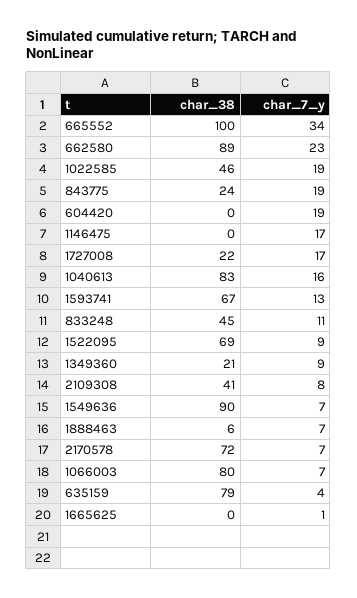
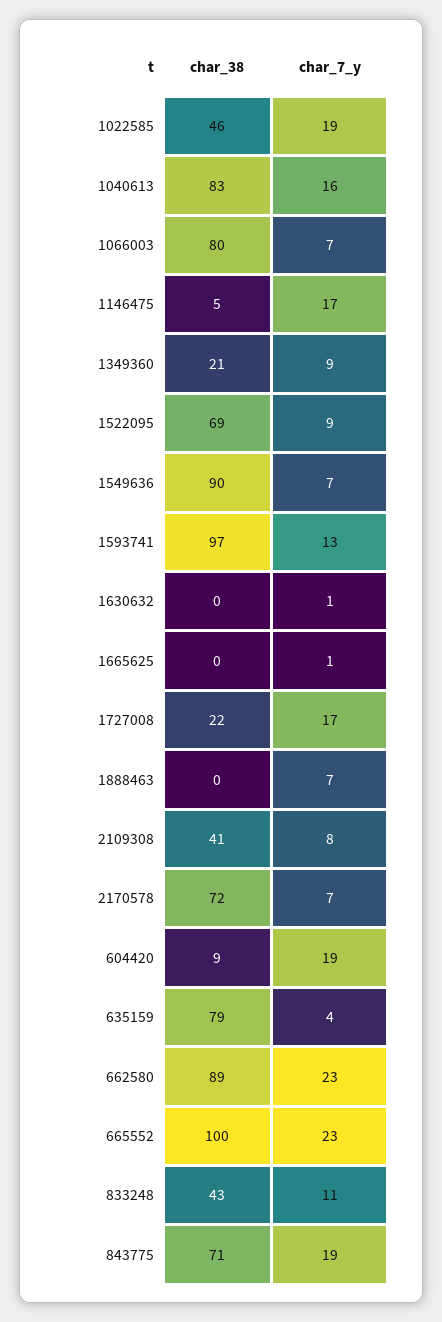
  {
    "char_38": {
      "665552": 100,
      "662580": 89,
      "1022585": 46,
-     "843775": 24,
+     "843775": 71,
-     "604420": 0,
+     "604420": 9,
-     "1146475": 0,
+     "1146475": 5,
      "1727008": 22,
      "1040613": 83,
-     "1593741": 67,
+     "1593741": 97,
-     "833248": 45,
+     "833248": 43,
      "1522095": 69,
      "1349360": 21,
      "2109308": 41,
      "1549636": 90,
-     "1888463": 6,
+     "1888463": 0,
      "2170578": 72,
      "1066003": 80,
      "635159": 79,
-     "1665625": 0
+     "1665625": 0,
+     "1630632": 0
    },
    "char_7_y": {
-     "665552": 34,
+     "665552": 23,
      "662580": 23,
      "1022585": 19,
      "843775": 19,
      "604420": 19,
      "1146475": 17,
      "1727008": 17,
      "1040613": 16,
      "1593741": 13,
      "833248": 11,
      "1522095": 9,
      "1349360": 9,
      "2109308": 8,
      "1549636": 7,
      "1888463": 7,
      "2170578": 7,
      "1066003": 7,
      "635159": 4,
-     "1665625": 1
+     "1665625": 1,
+     "1630632": 1
    }
  }

